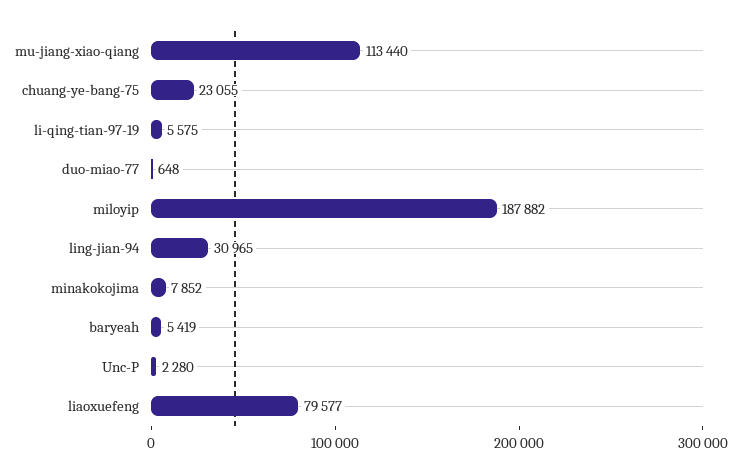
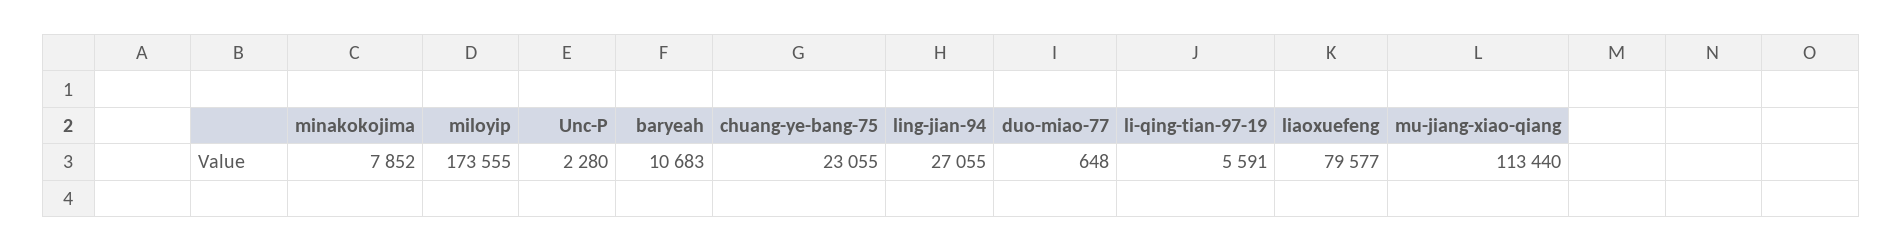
  {
    "mu-jiang-xiao-qiang": 113440,
    "chuang-ye-bang-75": 23055,
-   "li-qing-tian-97-19": 5575,
+   "li-qing-tian-97-19": 5591,
    "duo-miao-77": 648,
-   "miloyip": 187882,
+   "miloyip": 173555,
-   "ling-jian-94": 30965,
+   "ling-jian-94": 27055,
    "minakokojima": 7852,
-   "baryeah": 5419,
+   "baryeah": 10683,
    "Unc-P": 2280,
    "liaoxuefeng": 79577
  }

